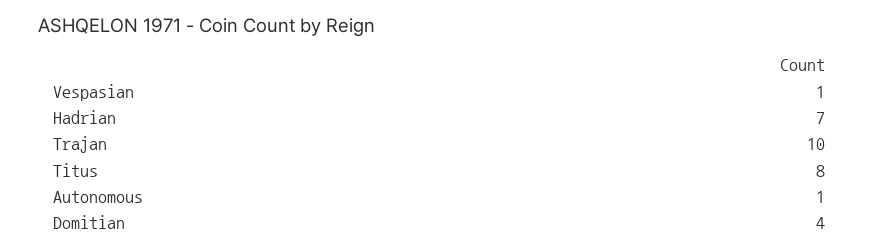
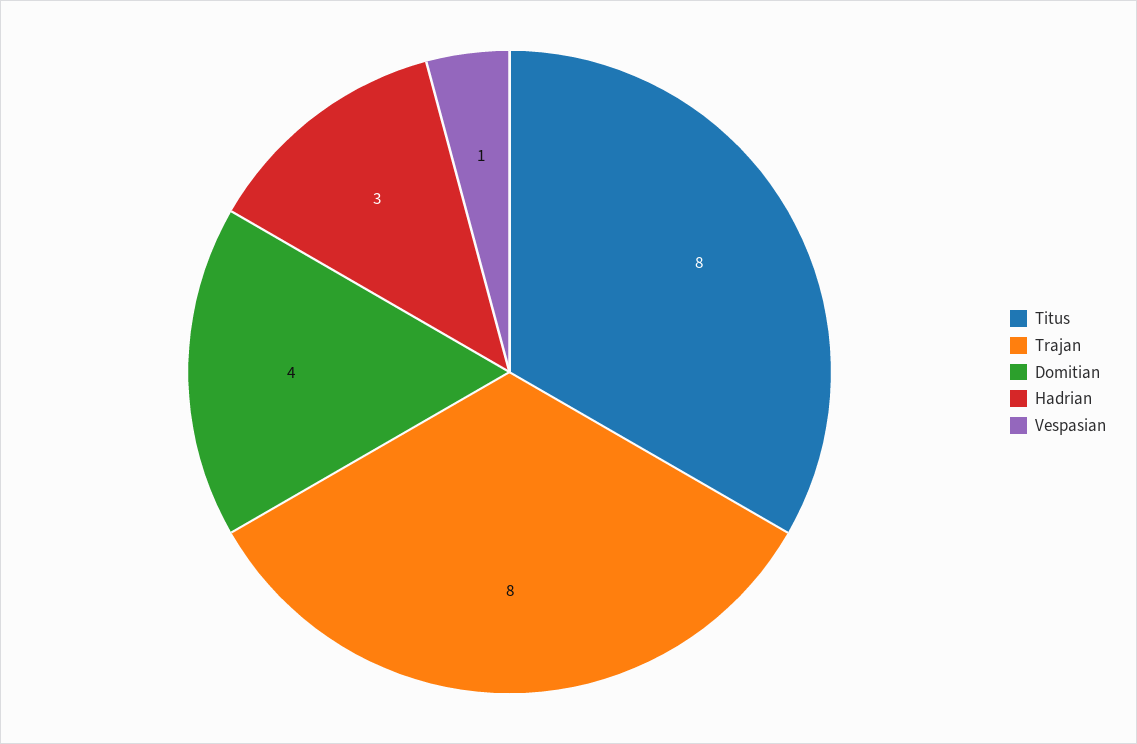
  {
    "Vespasian": 1,
-   "Hadrian": 7,
+   "Hadrian": 3,
-   "Trajan": 10,
+   "Trajan": 8,
    "Titus": 8,
-   "Autonomous": 1,
    "Domitian": 4
  }

